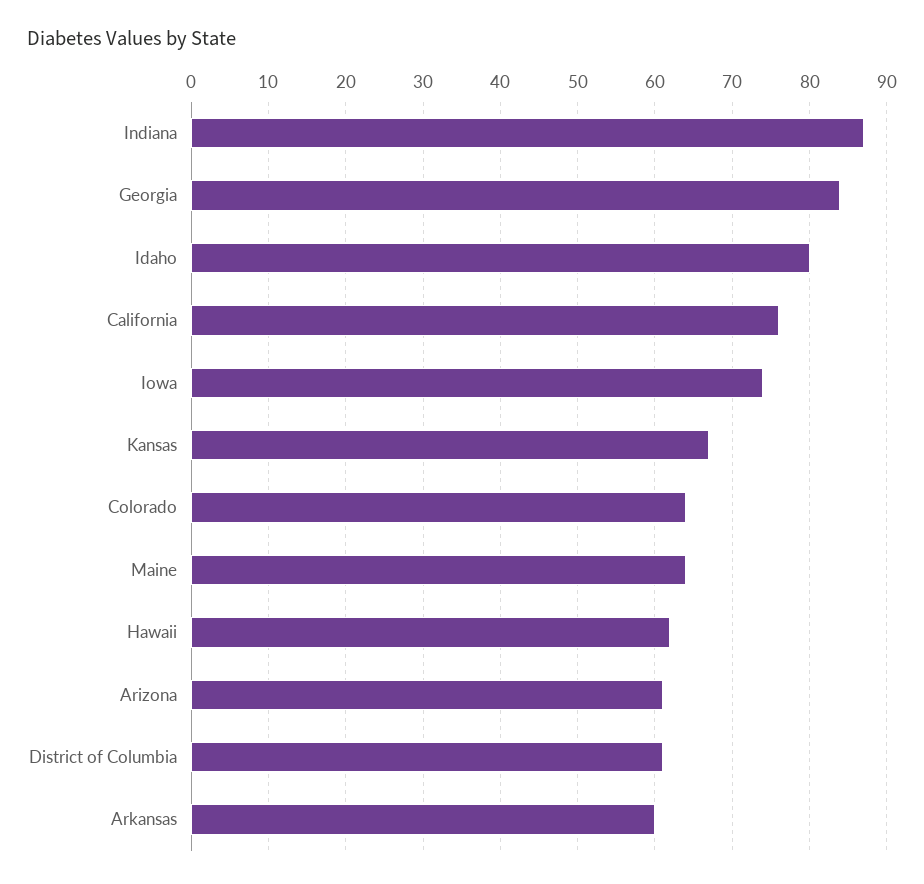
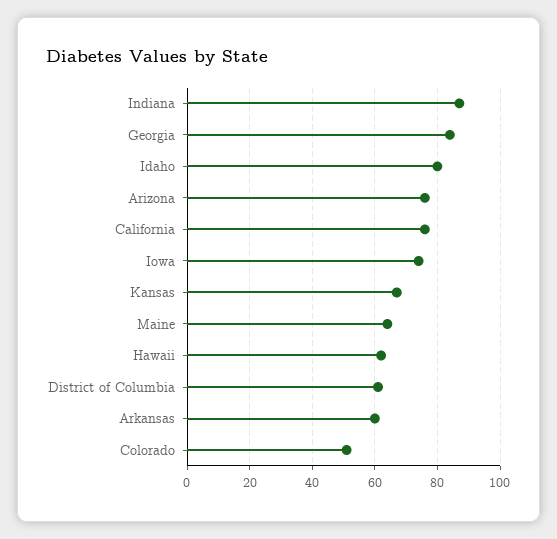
  {
    "Indiana": 87,
    "Georgia": 84,
    "Idaho": 80,
    "California": 76,
    "Iowa": 74,
    "Kansas": 67,
-   "Colorado": 64,
+   "Colorado": 50,
    "Maine": 64,
    "Hawaii": 62,
-   "Arizona": 61,
+   "Arizona": 75,
    "District of Columbia": 61,
    "Arkansas": 60
  }

